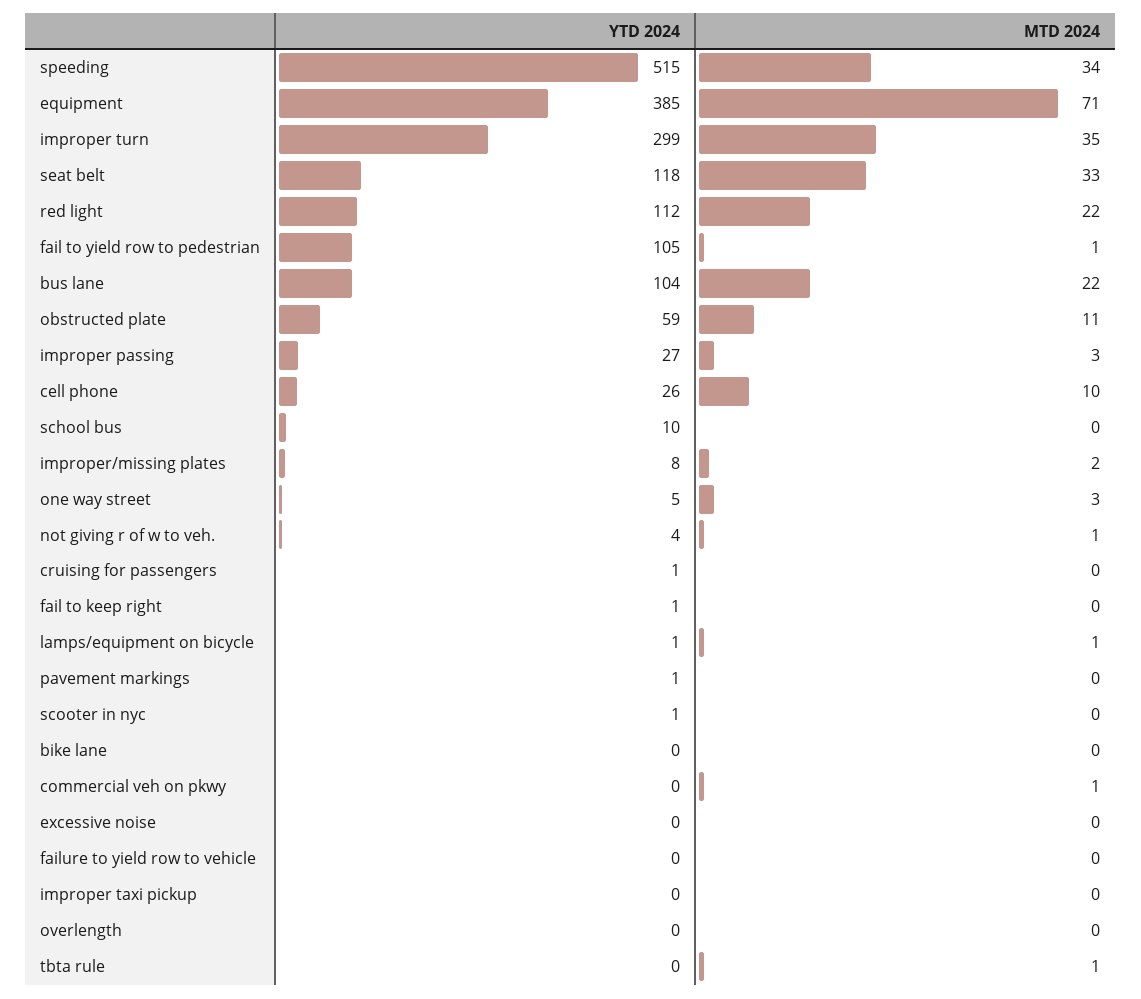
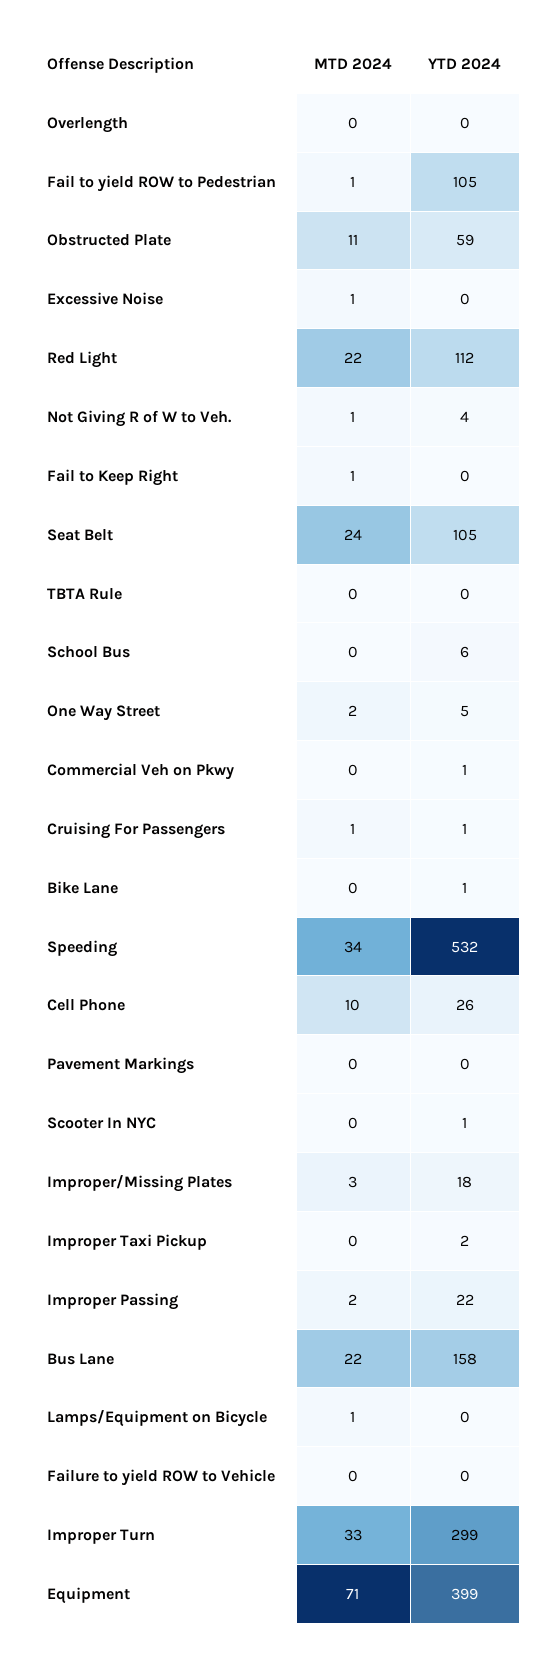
  {
    "YTD 2024": {
-     "speeding": 515,
+     "speeding": 532,
-     "equipment": 385,
+     "equipment": 399,
      "improper turn": 299,
-     "seat belt": 118,
+     "seat belt": 105,
      "red light": 112,
      "fail to yield row to pedestrian": 105,
-     "bus lane": 104,
+     "bus lane": 158,
      "obstructed plate": 59,
-     "improper passing": 27,
+     "improper passing": 22,
      "cell phone": 26,
-     "school bus": 10,
+     "school bus": 6,
-     "improper/missing plates": 8,
+     "improper/missing plates": 18,
      "one way street": 5,
      "not giving r of w to veh.": 4,
      "cruising for passengers": 1,
-     "fail to keep right": 1,
+     "fail to keep right": 0,
-     "lamps/equipment on bicycle": 1,
+     "lamps/equipment on bicycle": 0,
-     "pavement markings": 1,
+     "pavement markings": 0,
      "scooter in nyc": 1,
-     "bike lane": 0,
+     "bike lane": 1,
-     "commercial veh on pkwy": 0,
+     "commercial veh on pkwy": 1,
      "excessive noise": 0,
      "failure to yield row to vehicle": 0,
-     "improper taxi pickup": 0,
+     "improper taxi pickup": 2,
      "overlength": 0,
      "tbta rule": 0
    },
    "MTD 2024": {
      "speeding": 34,
      "equipment": 71,
-     "improper turn": 35,
+     "improper turn": 33,
-     "seat belt": 33,
+     "seat belt": 24,
      "red light": 22,
      "fail to yield row to pedestrian": 1,
      "bus lane": 22,
      "obstructed plate": 11,
-     "improper passing": 3,
+     "improper passing": 2,
      "cell phone": 10,
      "school bus": 0,
-     "improper/missing plates": 2,
+     "improper/missing plates": 3,
-     "one way street": 3,
+     "one way street": 2,
      "not giving r of w to veh.": 1,
-     "cruising for passengers": 0,
+     "cruising for passengers": 1,
-     "fail to keep right": 0,
+     "fail to keep right": 1,
      "lamps/equipment on bicycle": 1,
      "pavement markings": 0,
      "scooter in nyc": 0,
      "bike lane": 0,
-     "commercial veh on pkwy": 1,
+     "commercial veh on pkwy": 0,
-     "excessive noise": 0,
+     "excessive noise": 1,
      "failure to yield row to vehicle": 0,
      "improper taxi pickup": 0,
      "overlength": 0,
-     "tbta rule": 1
+     "tbta rule": 0
    }
  }

